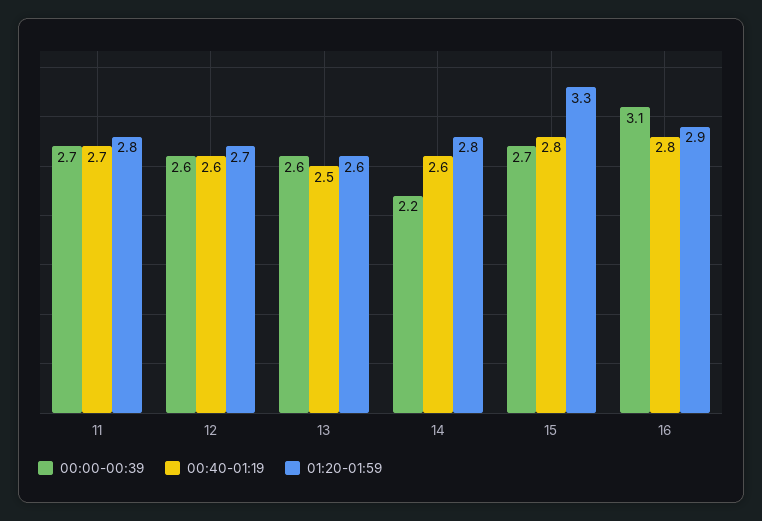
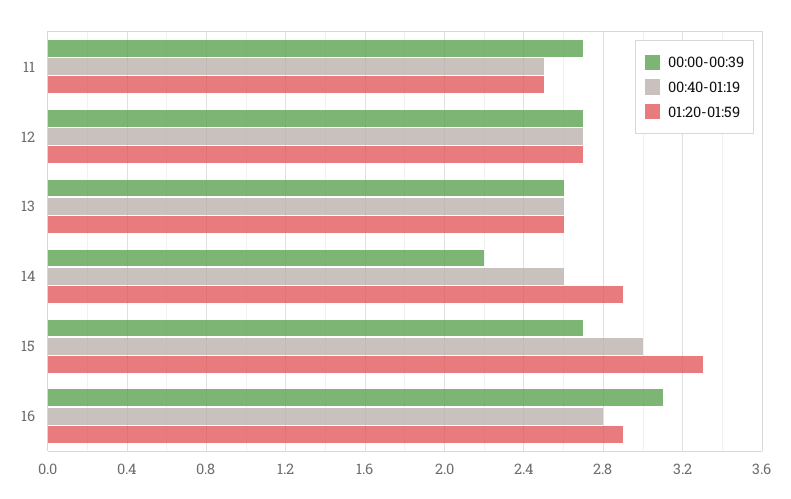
  {
    "00:00-00:39": {
      "11": 2.7,
-     "12": 2.6,
+     "12": 2.7,
      "13": 2.6,
      "14": 2.2,
      "15": 2.7,
      "16": 3.1
    },
    "00:40-01:19": {
-     "11": 2.7,
+     "11": 2.5,
-     "12": 2.6,
+     "12": 2.7,
-     "13": 2.5,
+     "13": 2.6,
      "14": 2.6,
-     "15": 2.8,
+     "15": 3,
      "16": 2.8
    },
    "01:20-01:59": {
-     "11": 2.8,
+     "11": 2.5,
      "12": 2.7,
      "13": 2.6,
-     "14": 2.8,
+     "14": 2.9,
      "15": 3.3,
      "16": 2.9
    }
  }

